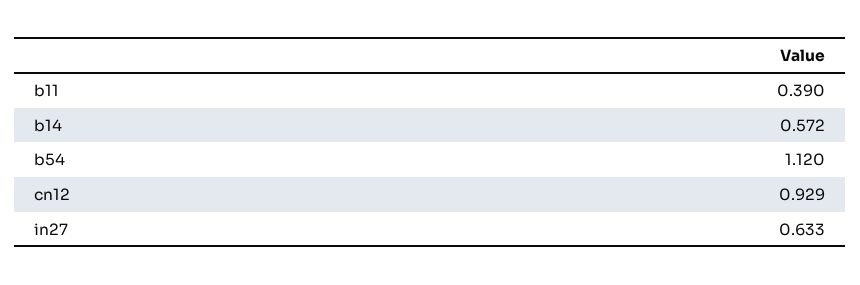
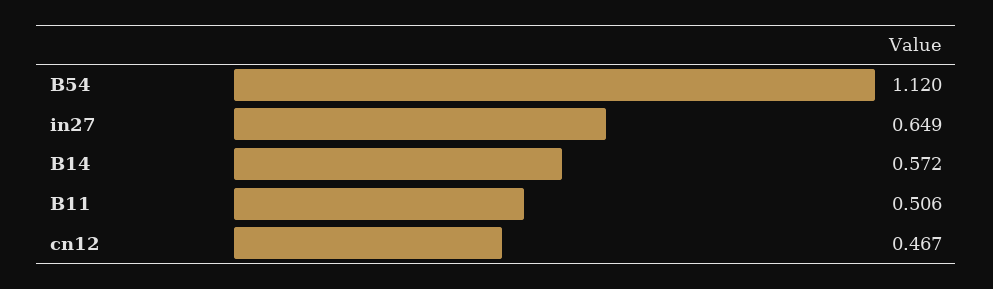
  {
-   "b11": 0.39,
+   "b11": 0.506,
    "b14": 0.572,
    "b54": 1.12,
-   "cn12": 0.929,
+   "cn12": 0.467,
-   "in27": 0.633
+   "in27": 0.649
  }

